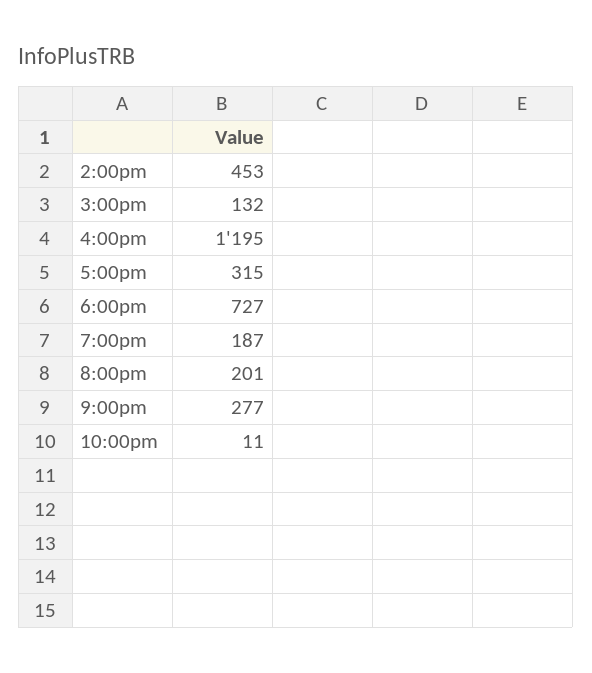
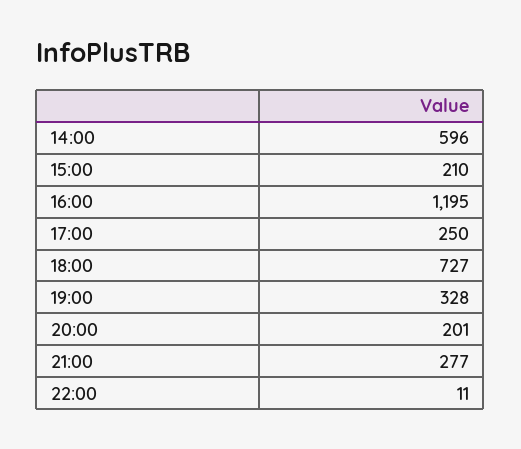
  {
-   "2:00pm": 453,
+   "2:00pm": 596,
-   "3:00pm": 132,
+   "3:00pm": 210,
    "4:00pm": 1195,
-   "5:00pm": 315,
+   "5:00pm": 250,
    "6:00pm": 727,
-   "7:00pm": 187,
+   "7:00pm": 328,
    "8:00pm": 201,
    "9:00pm": 277,
    "10:00pm": 11
  }

